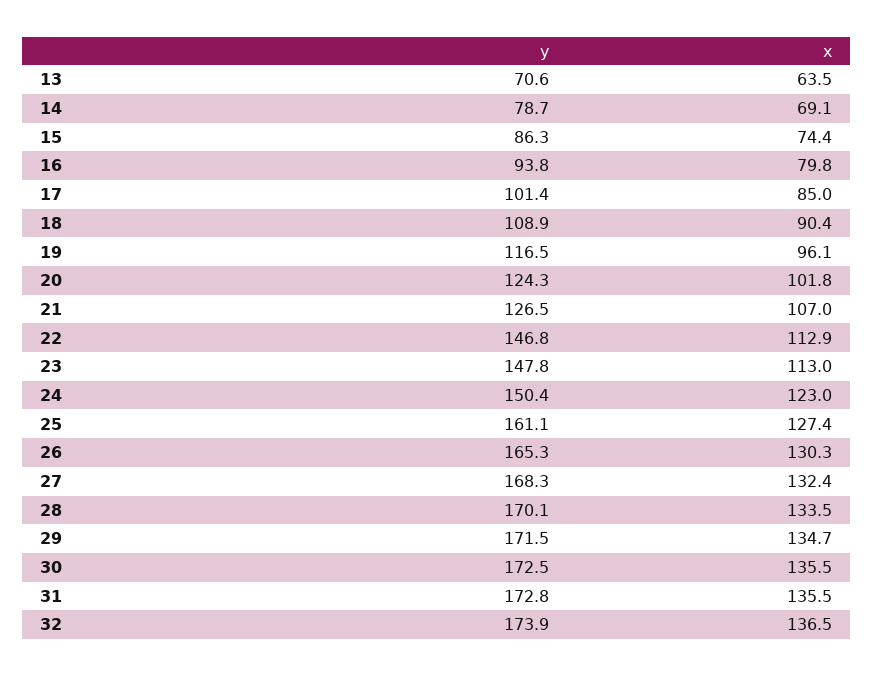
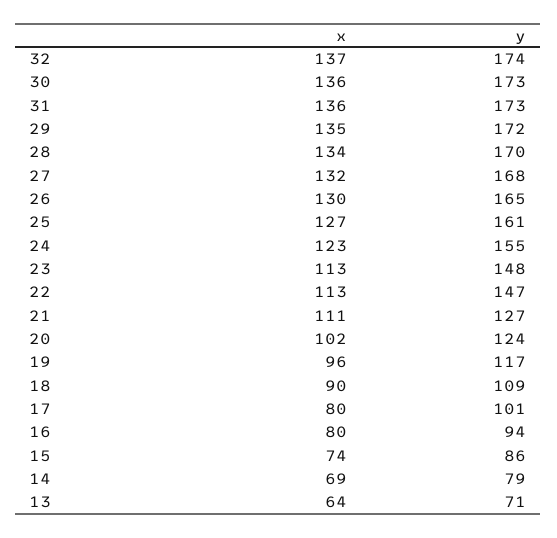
  {
    "y": {
      "13": 70.6,
      "14": 78.7,
      "15": 86.3,
      "16": 93.8,
      "17": 101.4,
      "18": 108.9,
      "19": 116.5,
      "20": 124.3,
      "21": 126.5,
      "22": 146.8,
      "23": 147.8,
-     "24": 150.4,
+     "24": 155,
      "25": 161.1,
      "26": 165.3,
      "27": 168.3,
      "28": 170.1,
      "29": 171.5,
      "30": 172.5,
      "31": 172.8,
      "32": 173.9
    },
    "x": {
      "13": 63.5,
      "14": 69.1,
      "15": 74.4,
      "16": 79.8,
-     "17": 85,
+     "17": 80,
      "18": 90.4,
      "19": 96.1,
      "20": 101.8,
-     "21": 107,
+     "21": 111,
      "22": 112.9,
      "23": 113,
      "24": 123,
      "25": 127.4,
      "26": 130.3,
      "27": 132.4,
      "28": 133.5,
      "29": 134.7,
      "30": 135.5,
      "31": 135.5,
      "32": 136.5
    }
  }

